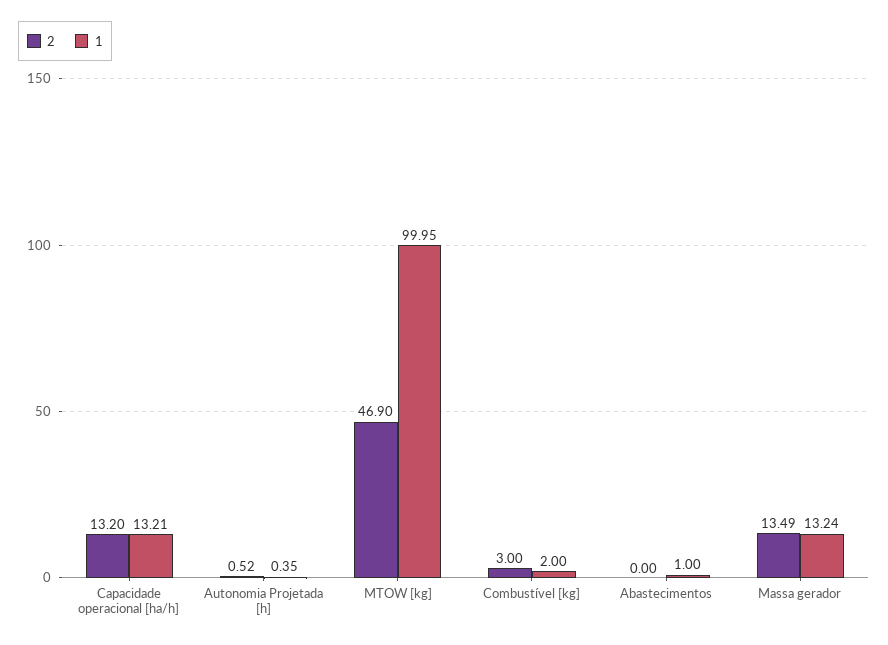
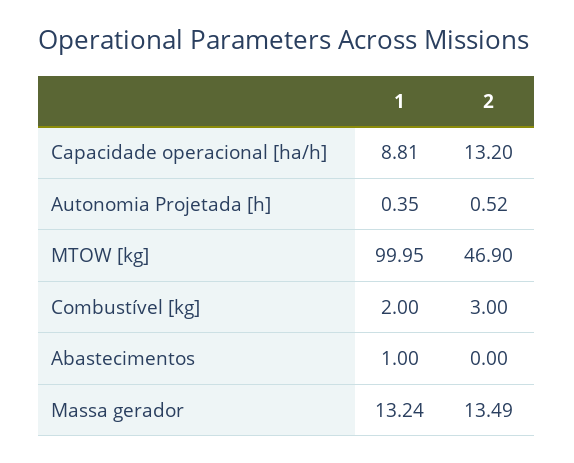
  {
    "2": {
      "Capacidade operacional [ha/h]": 13.2,
      "Autonomia Projetada [h]": 0.52,
      "MTOW [kg]": 46.9,
      "Combustível [kg]": 3,
      "Abastecimentos": 0,
      "Massa gerador": 13.49
    },
    "1": {
-     "Capacidade operacional [ha/h]": 13.21,
+     "Capacidade operacional [ha/h]": 8.81,
      "Autonomia Projetada [h]": 0.35,
      "MTOW [kg]": 99.95,
      "Combustível [kg]": 2,
      "Abastecimentos": 1,
      "Massa gerador": 13.24
    }
  }

